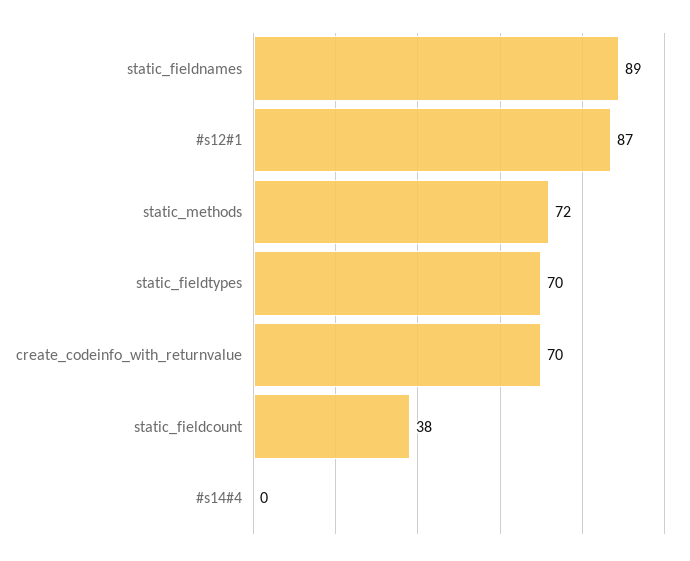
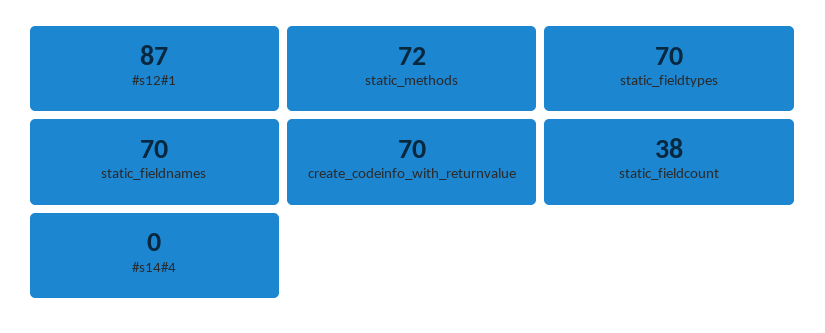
  {
-   "static_fieldnames": 89,
+   "static_fieldnames": 70,
    "#s12#1": 87,
    "static_methods": 72,
    "static_fieldtypes": 70,
    "create_codeinfo_with_returnvalue": 70,
    "static_fieldcount": 38,
    "#s14#4": 0
  }

